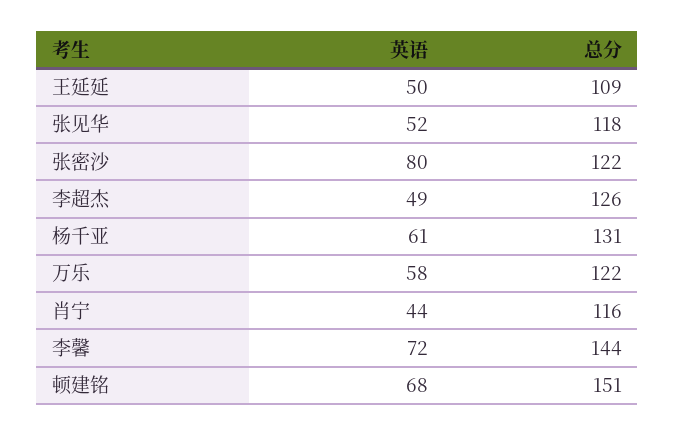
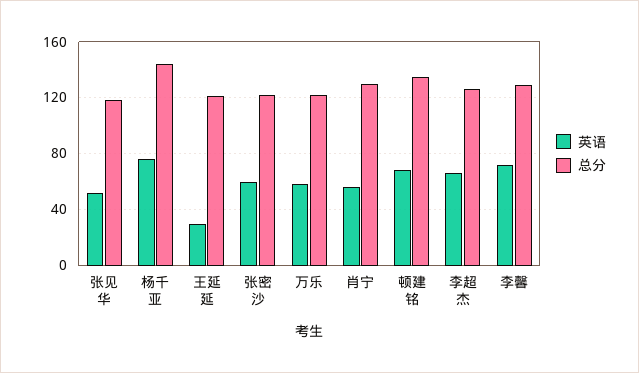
  {
    "英语": {
-     "王延延": 50,
+     "王延延": 30,
      "张见华": 52,
-     "张密沙": 80,
+     "张密沙": 60,
-     "李超杰": 49,
+     "李超杰": 65,
-     "杨千亚": 61,
+     "杨千亚": 75,
      "万乐": 58,
-     "肖宁": 44,
+     "肖宁": 55,
      "李馨": 72,
      "顿建铭": 68
    },
    "总分": {
-     "王延延": 109,
+     "王延延": 120,
      "张见华": 118,
      "张密沙": 122,
      "李超杰": 126,
-     "杨千亚": 131,
+     "杨千亚": 145,
      "万乐": 122,
-     "肖宁": 116,
+     "肖宁": 130,
-     "李馨": 144,
+     "李馨": 130,
-     "顿建铭": 151
+     "顿建铭": 135
    }
  }

